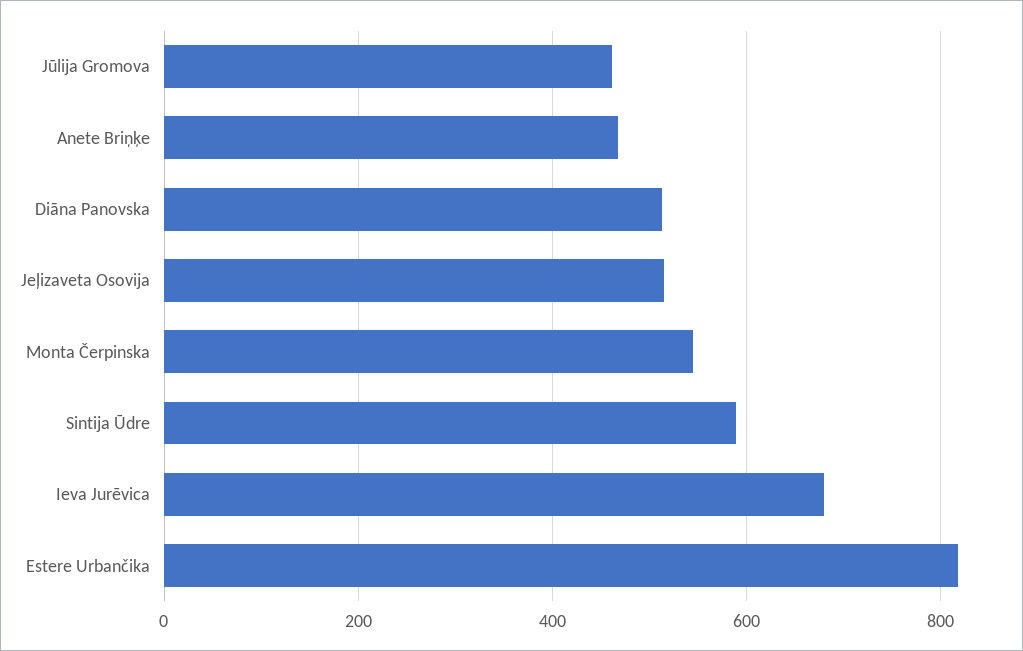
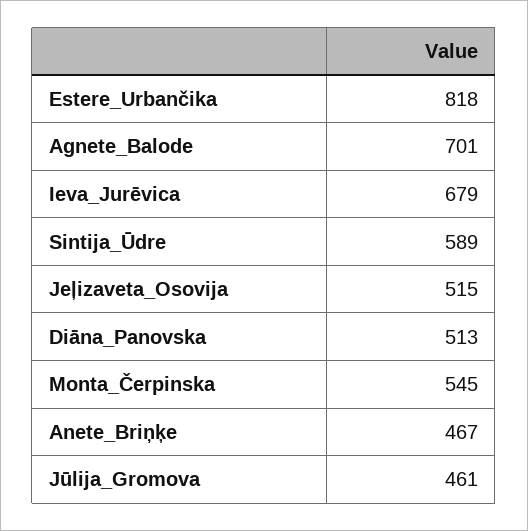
  {
    "Jūlija Gromova": 461,
    "Anete Briņķe": 467,
    "Diāna Panovska": 513,
    "Jeļizaveta Osovija": 515,
    "Monta Čerpinska": 545,
    "Sintija Ūdre": 589,
    "Ieva Jurēvica": 679,
-   "Estere Urbančika": 818
+   "Estere Urbančika": 818,
+   "Agnete_Balode": 701
  }

